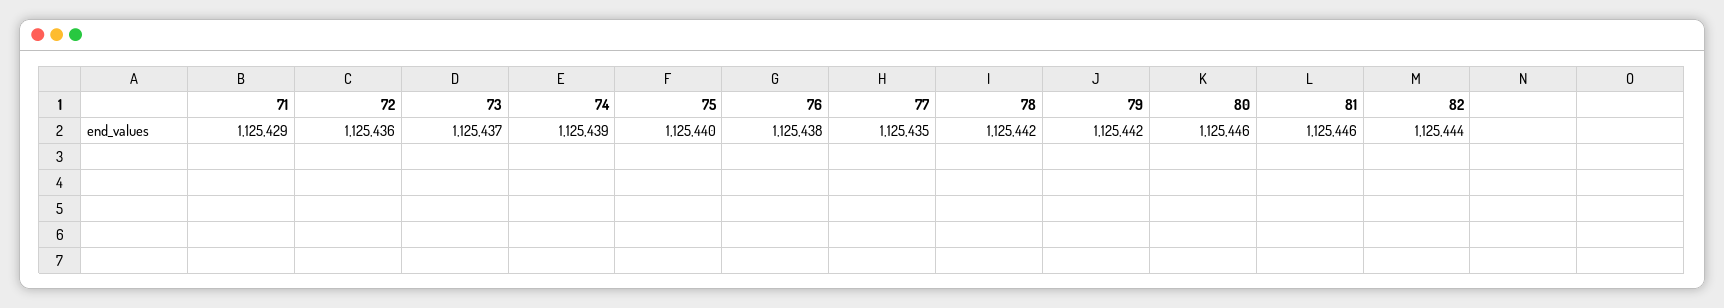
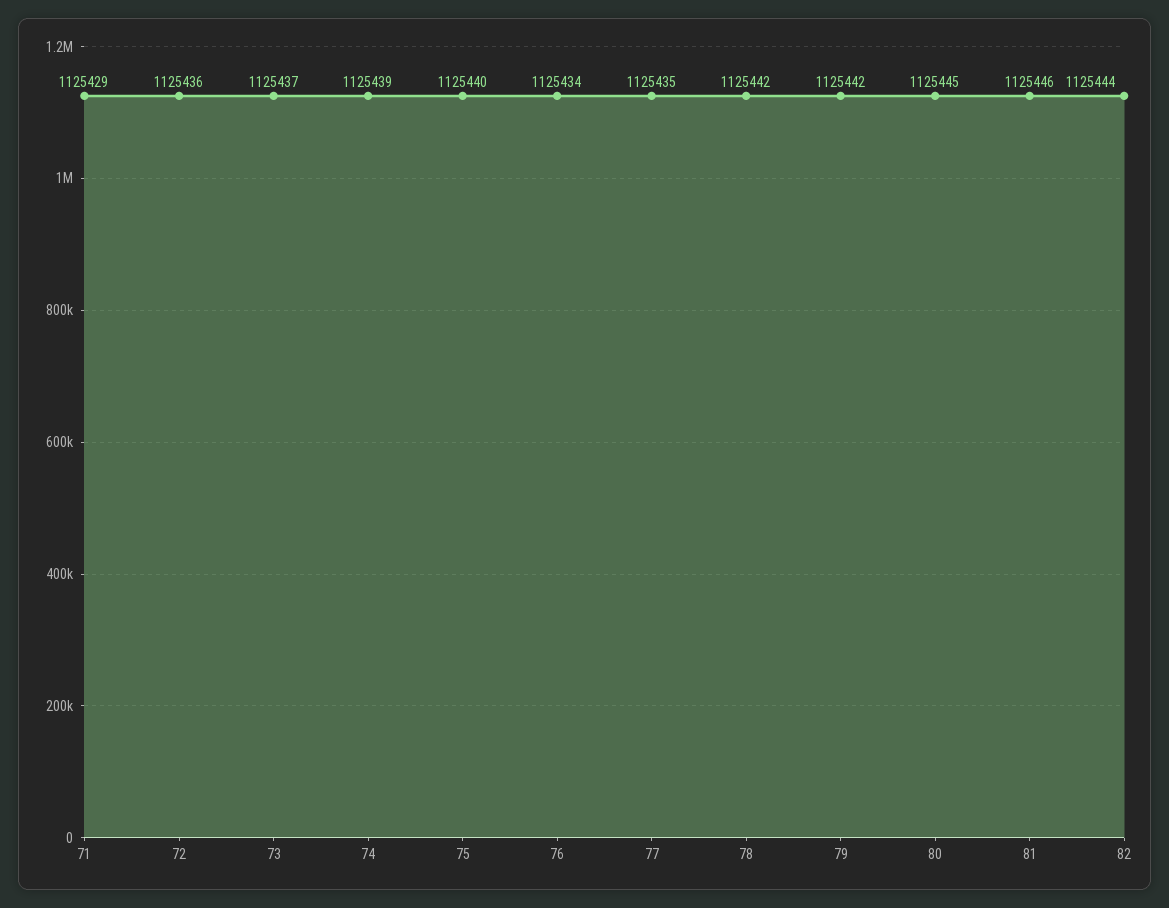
  {
    "71": 1125429,
    "72": 1125436,
    "73": 1125437,
    "74": 1125439,
    "75": 1125440,
-   "76": 1125438,
+   "76": 1125434,
    "77": 1125435,
    "78": 1125442,
    "79": 1125442,
-   "80": 1125446,
+   "80": 1125445,
    "81": 1125446,
    "82": 1125444
  }

